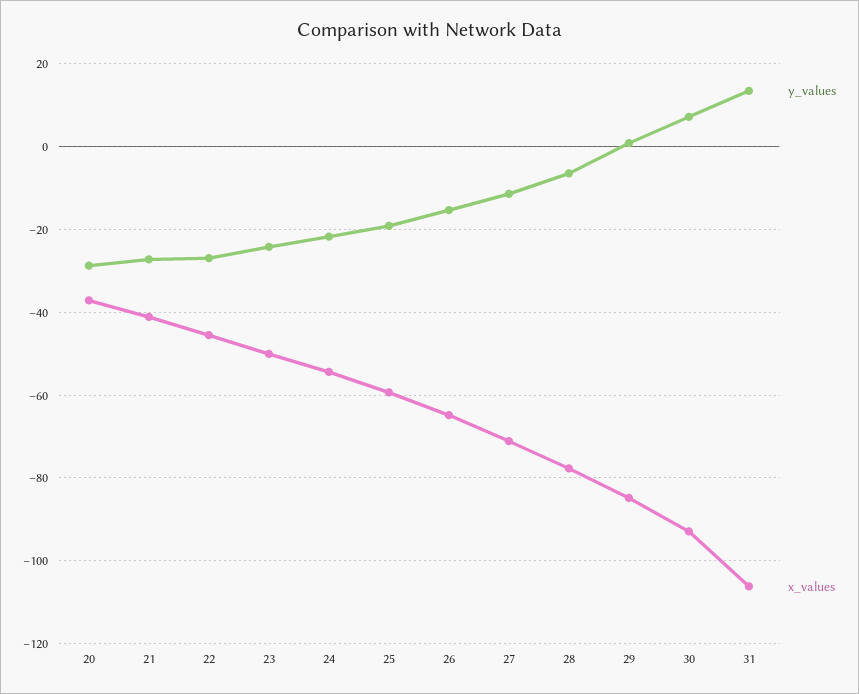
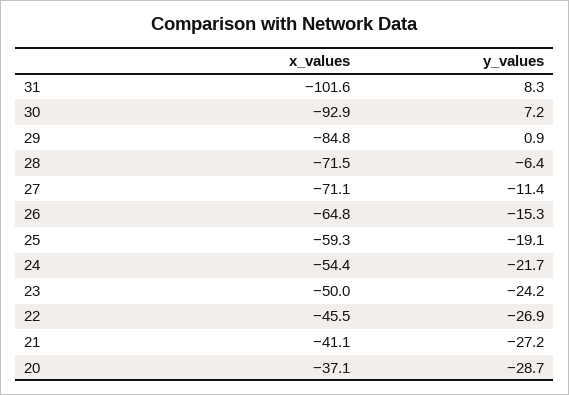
  {
    "y_values": {
      "20": -28.7,
      "21": -27.2,
      "22": -26.9,
      "23": -24.2,
      "24": -21.7,
      "25": -19.1,
      "26": -15.3,
      "27": -11.4,
      "28": -6.4,
      "29": 0.9,
      "30": 7.2,
-     "31": 14
+     "31": 8.3
    },
    "x_values": {
      "20": -37.1,
      "21": -41.1,
      "22": -45.5,
      "23": -50,
      "24": -54.4,
      "25": -59.3,
      "26": -64.8,
      "27": -71.1,
-     "28": -78,
+     "28": -71.5,
      "29": -84.8,
      "30": -92.9,
-     "31": -106
+     "31": -101.6
    }
  }

